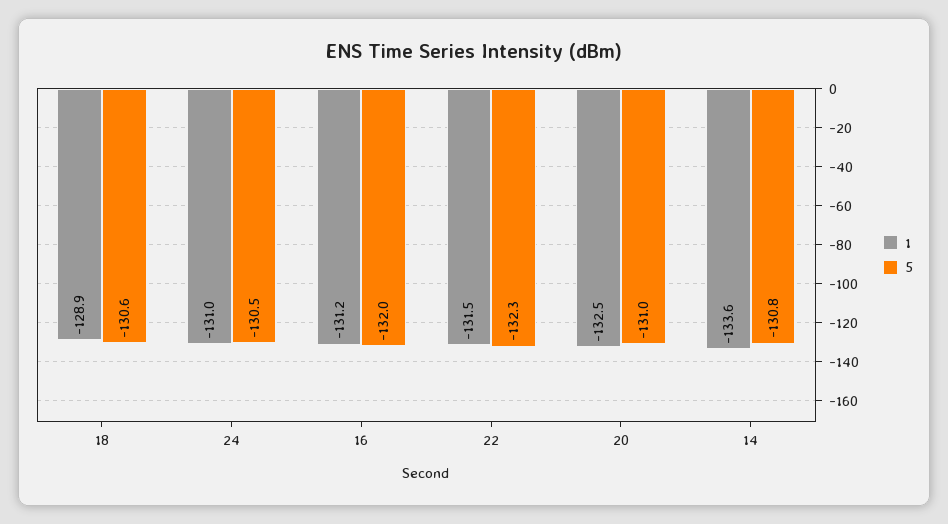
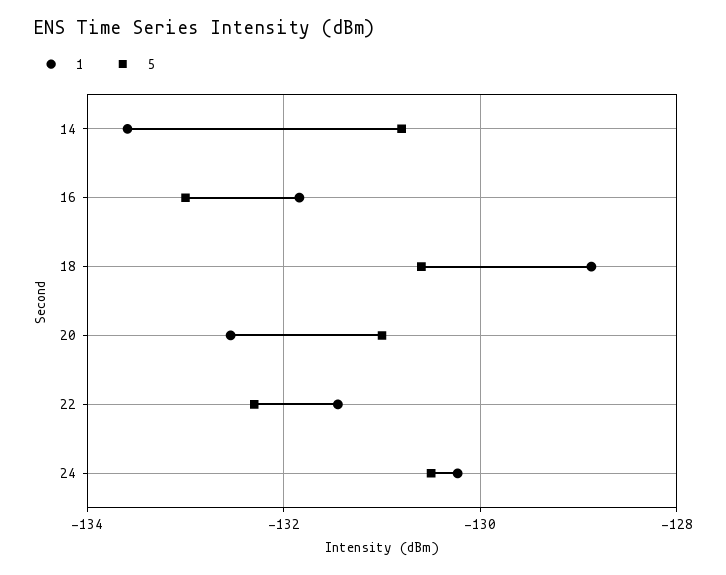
  {
    "1": {
      "18": -128.9,
-     "24": -131,
+     "24": -130.2,
-     "16": -131.2,
+     "16": -131.8,
      "22": -131.5,
      "20": -132.5,
      "14": -133.6
    },
    "5": {
      "18": -130.6,
      "24": -130.5,
-     "16": -132,
+     "16": -133,
      "22": -132.3,
      "20": -131,
      "14": -130.8
    }
  }

